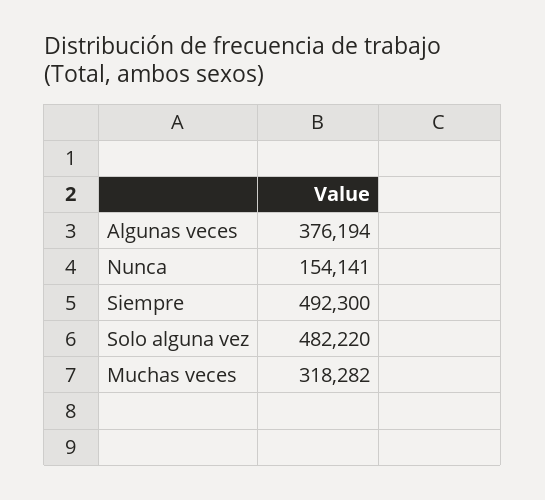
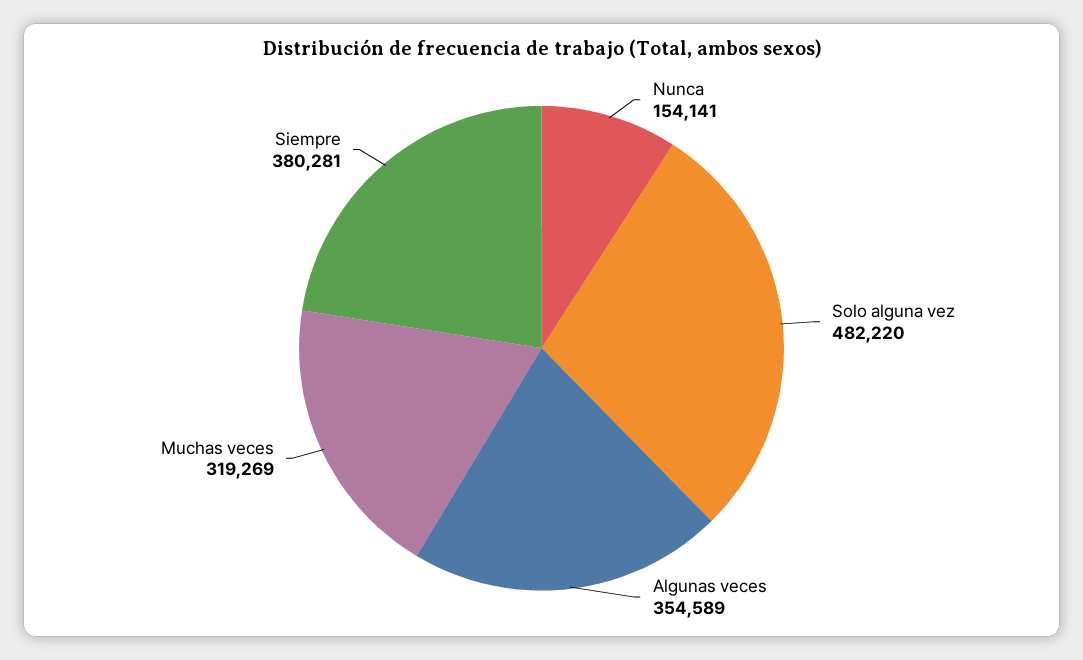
  {
-   "Algunas veces": 376194,
+   "Algunas veces": 354589,
    "Nunca": 154141,
-   "Siempre": 492300,
+   "Siempre": 380281,
    "Solo alguna vez": 482220,
-   "Muchas veces": 318282
+   "Muchas veces": 319269
  }

